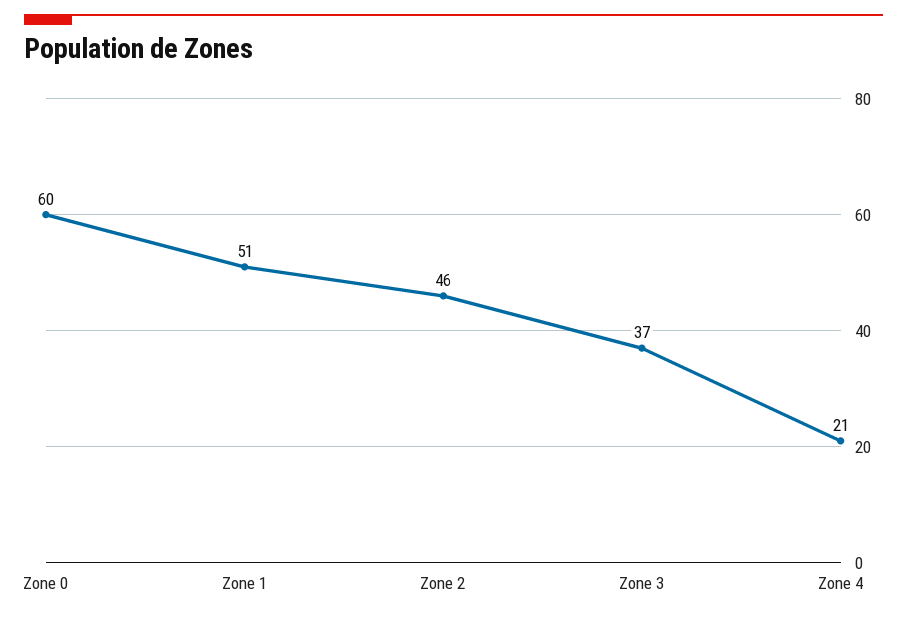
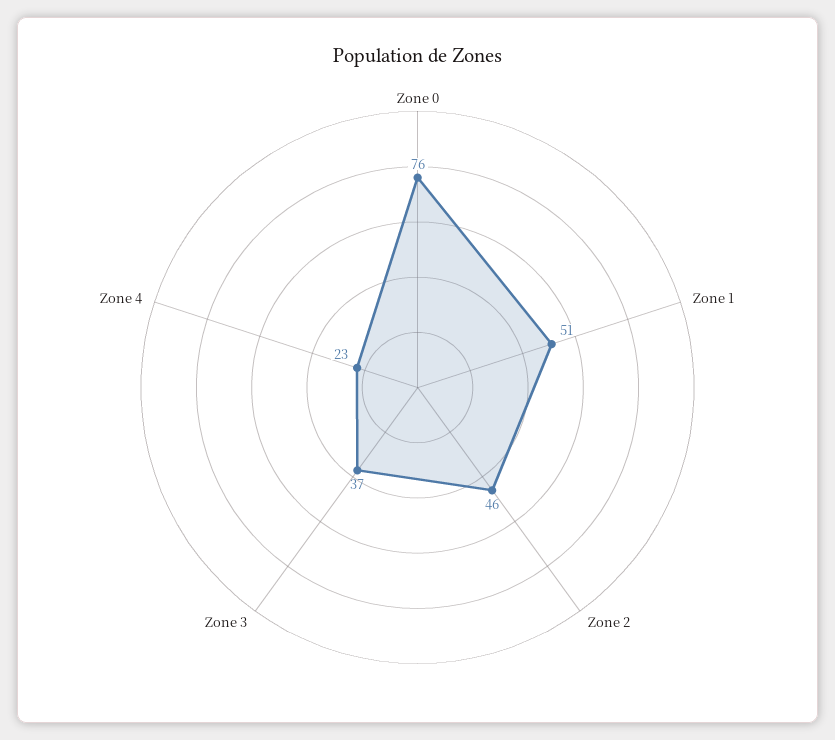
  {
-   "Zone 0": 60,
+   "Zone 0": 76,
    "Zone 1": 51,
    "Zone 2": 46,
    "Zone 3": 37,
-   "Zone 4": 21
+   "Zone 4": 23
  }

